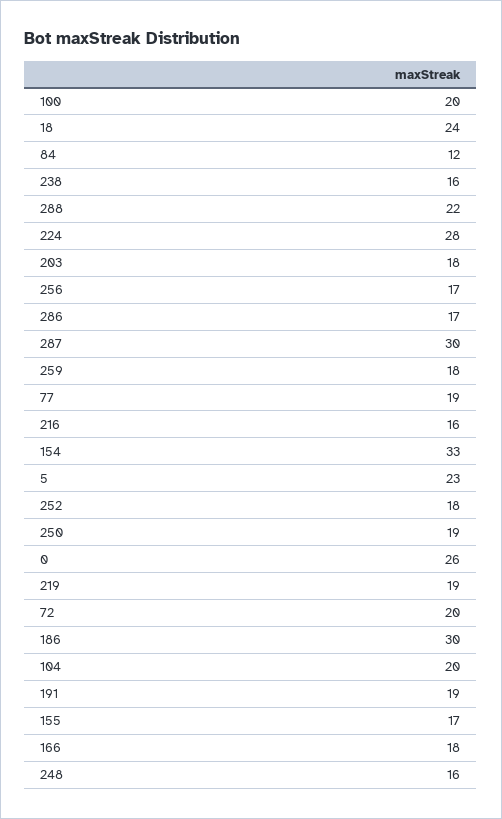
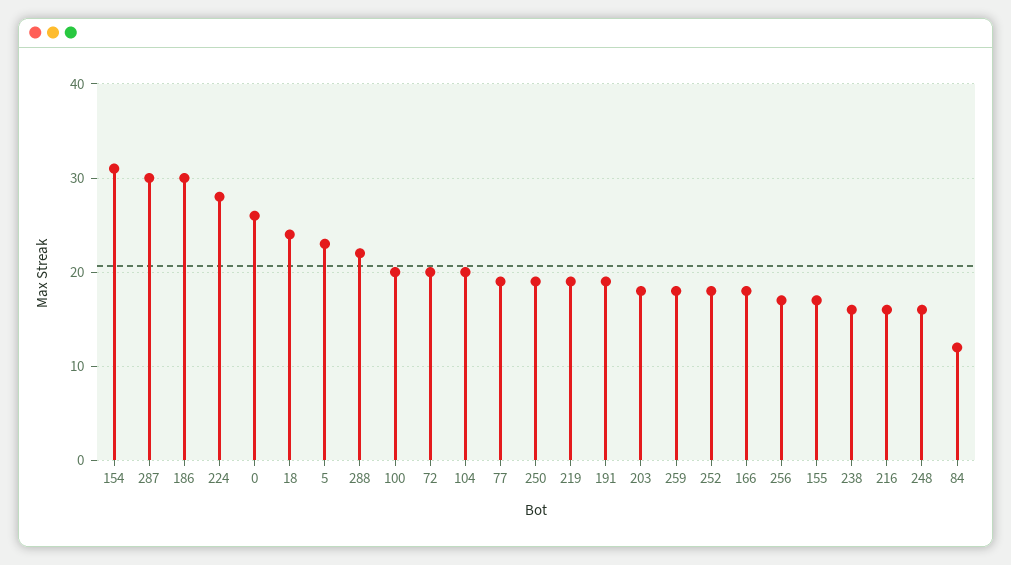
  {
    "100": 20,
    "18": 24,
    "84": 12,
    "238": 16,
    "288": 22,
    "224": 28,
    "203": 18,
    "256": 17,
-   "286": 17,
    "287": 30,
    "259": 18,
    "77": 19,
    "216": 16,
-   "154": 33,
+   "154": 31,
    "5": 23,
    "252": 18,
    "250": 19,
    "0": 26,
    "219": 19,
    "72": 20,
    "186": 30,
    "104": 20,
    "191": 19,
    "155": 17,
    "166": 18,
    "248": 16
  }

